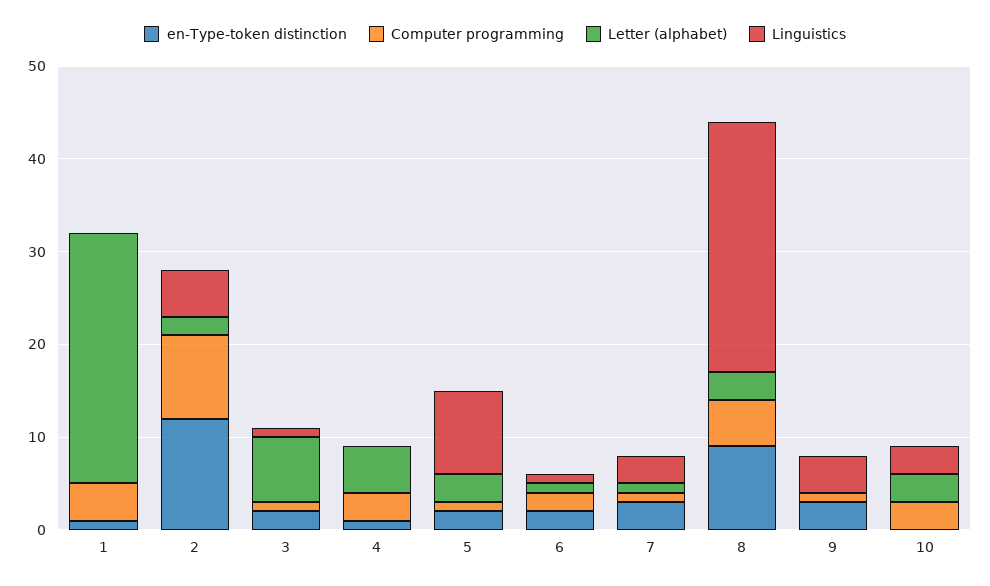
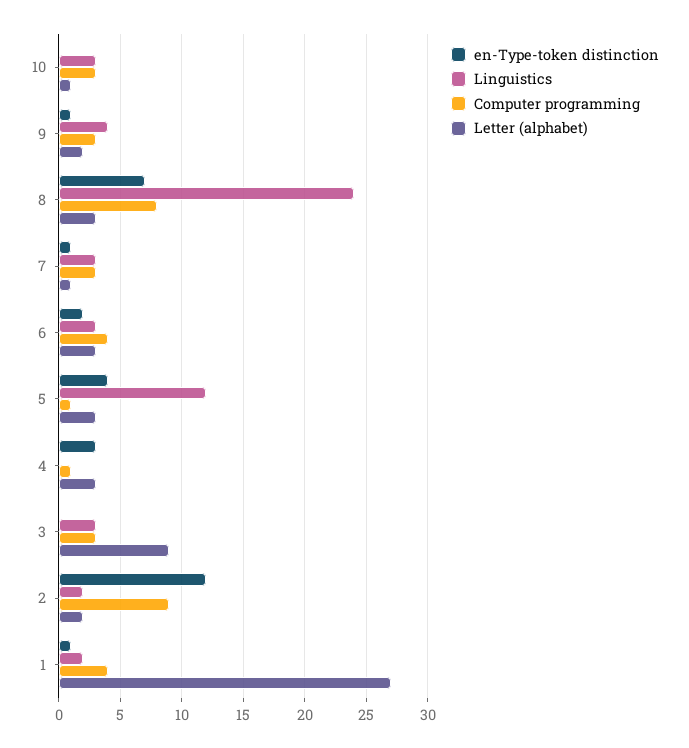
  {
    "en-Type-token distinction": {
      "1": 1,
      "2": 12,
-     "3": 2,
+     "3": 0,
-     "4": 1,
+     "4": 3,
-     "5": 2,
+     "5": 4,
      "6": 2,
-     "7": 3,
+     "7": 1,
-     "8": 9,
+     "8": 7,
-     "9": 3,
+     "9": 1,
      "10": 0
    },
    "Computer programming": {
      "1": 4,
      "2": 9,
-     "3": 1,
+     "3": 3,
-     "4": 3,
+     "4": 1,
      "5": 1,
-     "6": 2,
+     "6": 4,
-     "7": 1,
+     "7": 3,
-     "8": 5,
+     "8": 8,
-     "9": 1,
+     "9": 3,
      "10": 3
    },
    "Letter (alphabet)": {
      "1": 27,
      "2": 2,
-     "3": 7,
+     "3": 9,
-     "4": 5,
+     "4": 3,
      "5": 3,
-     "6": 1,
+     "6": 3,
      "7": 1,
      "8": 3,
-     "9": 0,
+     "9": 2,
-     "10": 3
+     "10": 1
    },
    "Linguistics": {
-     "1": 0,
+     "1": 2,
-     "2": 5,
+     "2": 2,
-     "3": 1,
+     "3": 3,
      "4": 0,
-     "5": 9,
+     "5": 12,
-     "6": 1,
+     "6": 3,
      "7": 3,
-     "8": 27,
+     "8": 24,
      "9": 4,
      "10": 3
    }
  }

